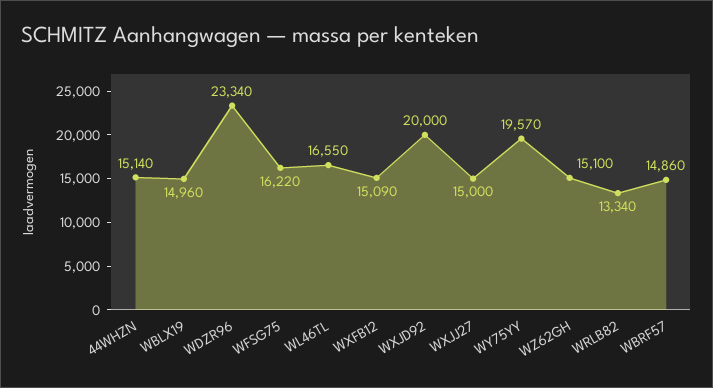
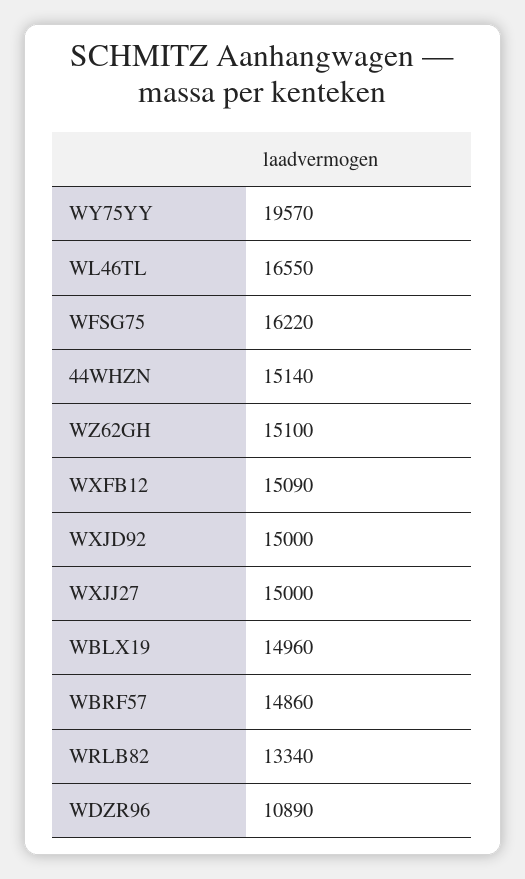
  {
    "44WHZN": 15140,
    "WBLX19": 14960,
-   "WDZR96": 23340,
+   "WDZR96": 10890,
    "WFSG75": 16220,
    "WL46TL": 16550,
    "WXFB12": 15090,
-   "WXJD92": 20000,
+   "WXJD92": 15000,
    "WXJJ27": 15000,
    "WY75YY": 19570,
    "WZ62GH": 15100,
    "WRLB82": 13340,
    "WBRF57": 14860
  }

